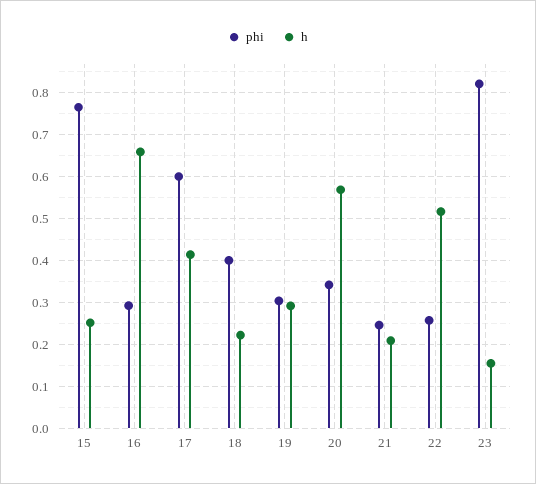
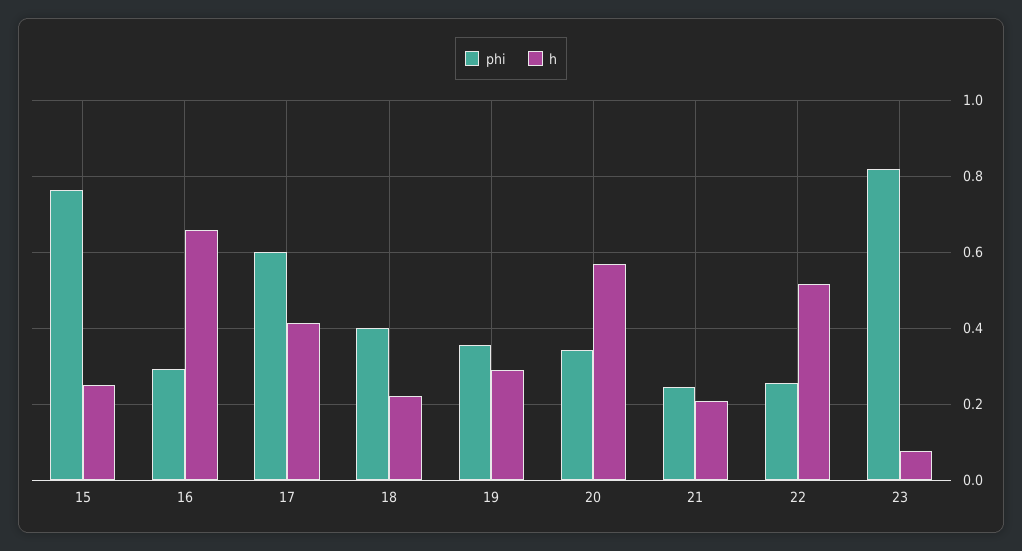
  {
    "phi": {
      "15": 0.76,
      "16": 0.3,
      "17": 0.6,
      "18": 0.4,
-     "19": 0.3,
+     "19": 0.36,
      "20": 0.34,
      "21": 0.24,
      "22": 0.26,
      "23": 0.82
    },
    "h": {
      "15": 0.26,
      "16": 0.66,
      "17": 0.42,
      "18": 0.22,
      "19": 0.3,
      "20": 0.56,
      "21": 0.2,
      "22": 0.52,
-     "23": 0.16
+     "23": 0.08
    }
  }

